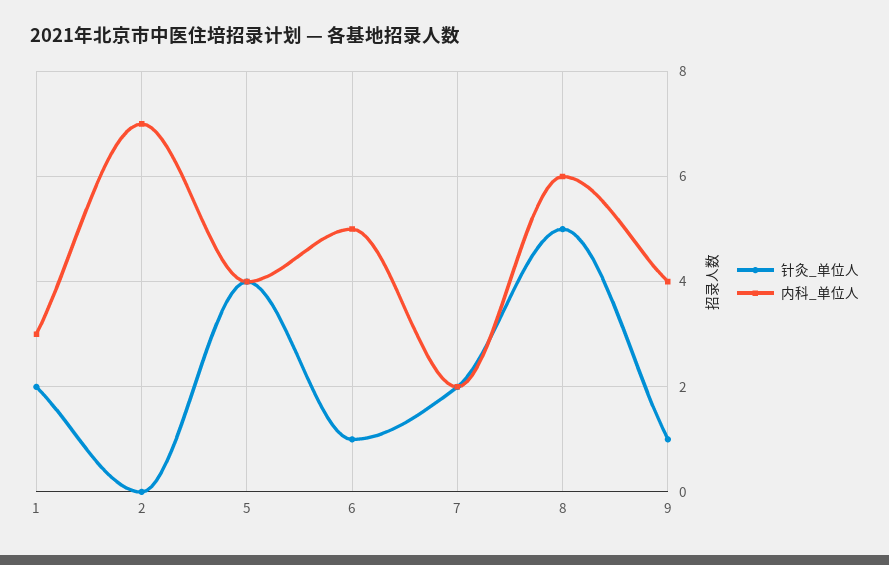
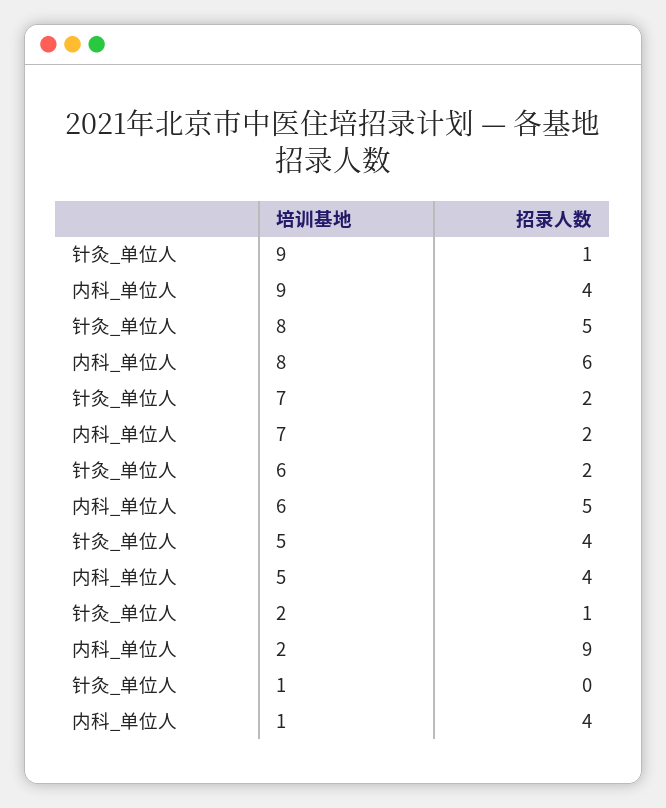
  {
    "针灸_单位人": {
-     "1": 2,
+     "1": 0,
-     "2": 0,
+     "2": 1,
      "5": 4,
-     "6": 1,
+     "6": 2,
      "7": 2,
      "8": 5,
      "9": 1
    },
    "内科_单位人": {
-     "1": 3,
+     "1": 4,
-     "2": 7,
+     "2": 9,
      "5": 4,
      "6": 5,
      "7": 2,
      "8": 6,
      "9": 4
    }
  }

